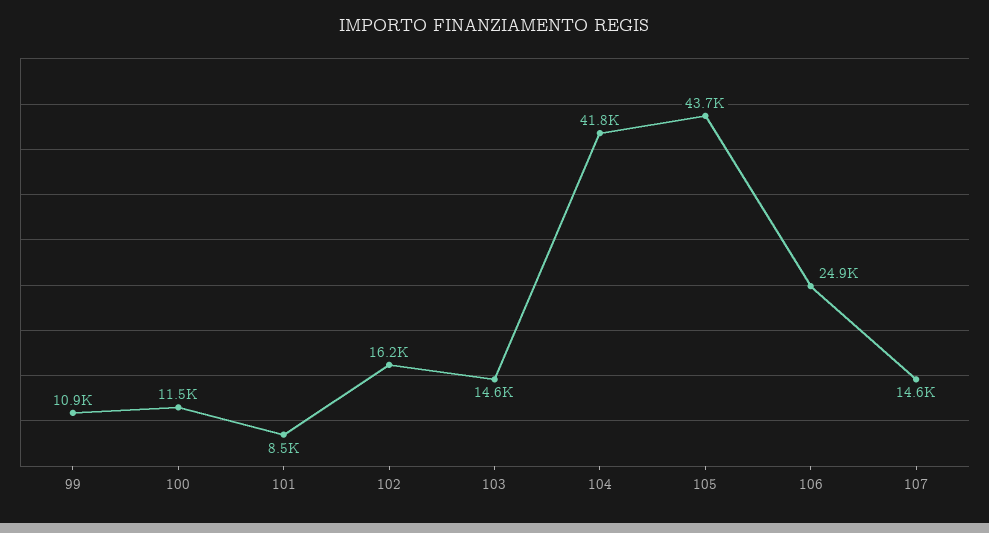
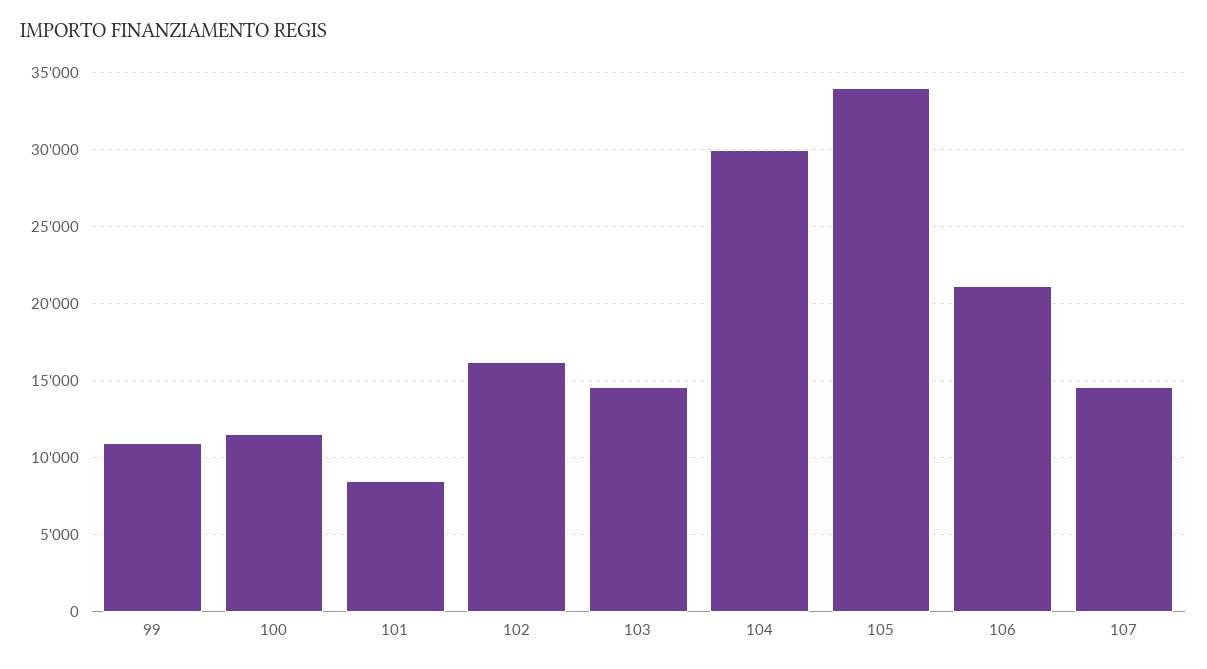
  {
    "99": 10900,
    "100": 11500,
    "101": 8500,
    "102": 16200,
    "103": 14600,
-   "104": 41800,
+   "104": 30000,
-   "105": 43700,
+   "105": 34000,
-   "106": 24900,
+   "106": 21000,
    "107": 14600
  }

